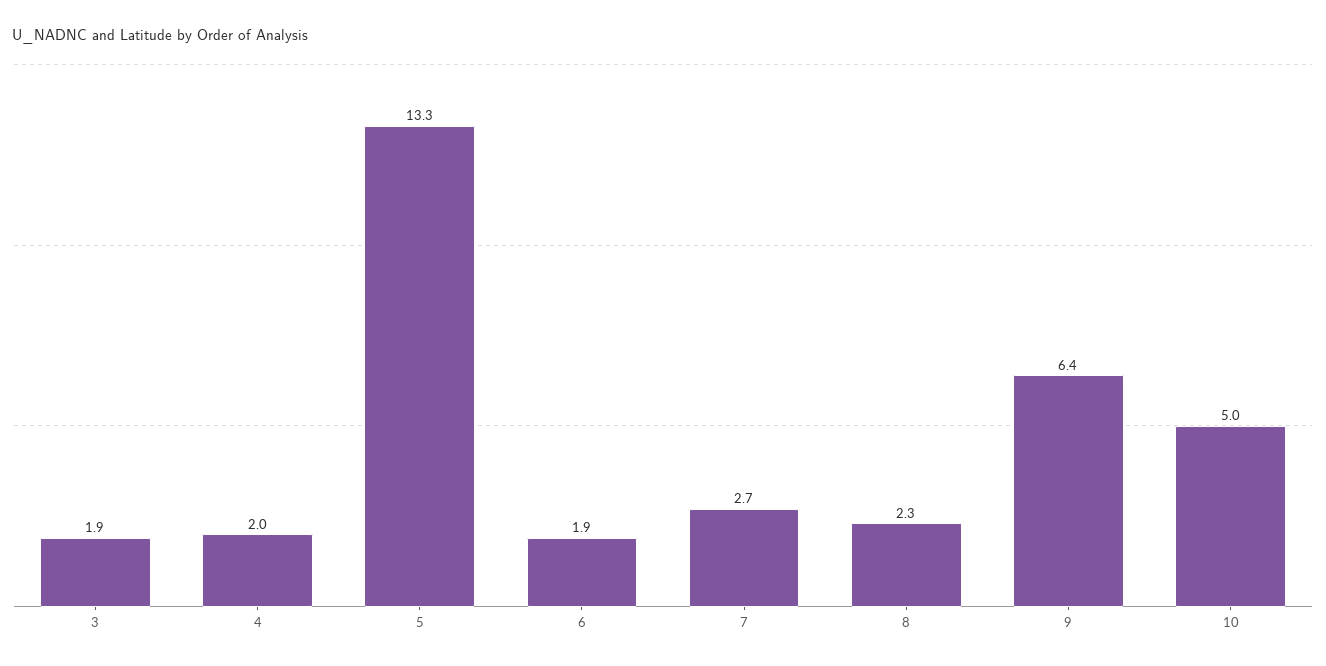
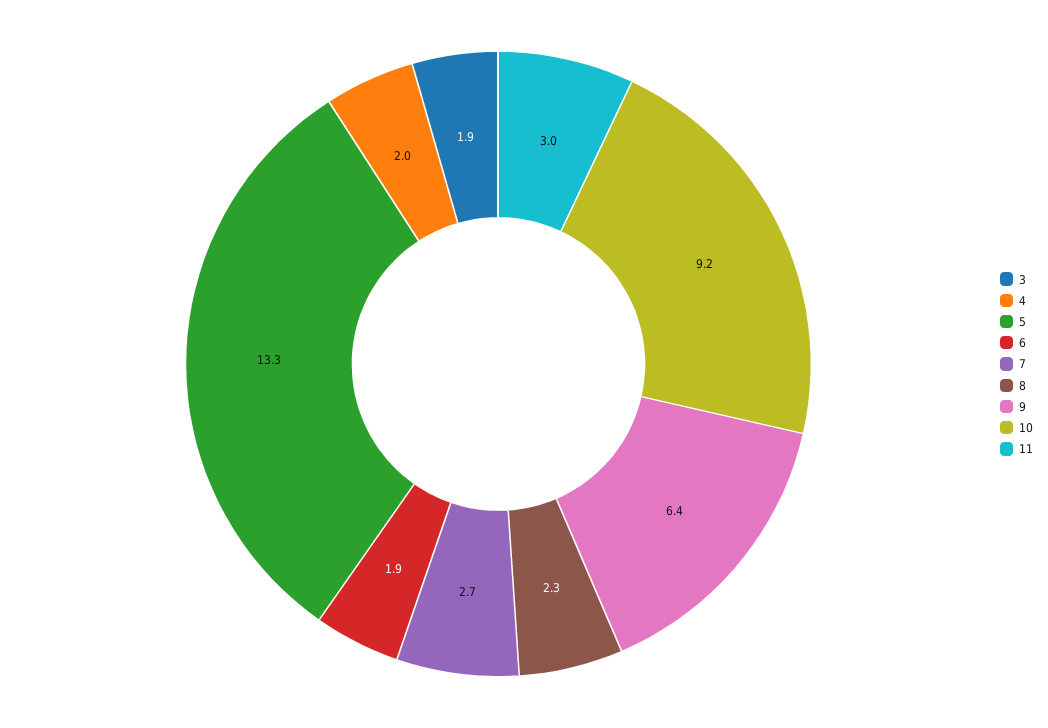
  {
    "3": 1.9,
    "4": 2,
    "5": 13.3,
    "6": 1.9,
    "7": 2.7,
    "8": 2.3,
    "9": 6.4,
-   "10": 5
+   "10": 9.2,
+   "11": 3
  }

